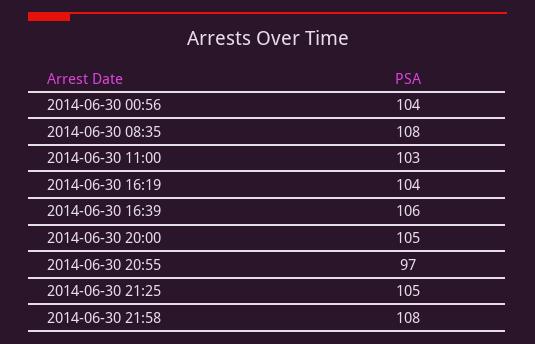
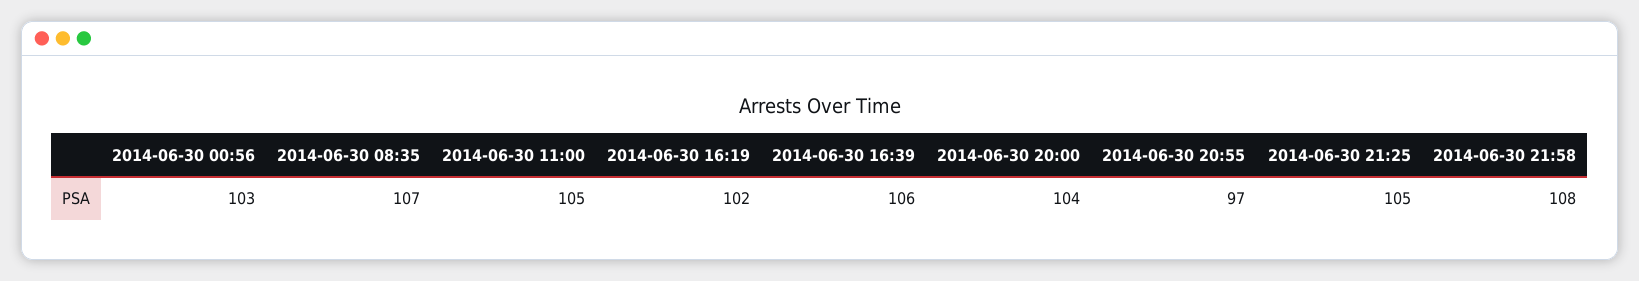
  {
-   "2014-06-30 00:56": 104,
+   "2014-06-30 00:56": 103,
-   "2014-06-30 08:35": 108,
+   "2014-06-30 08:35": 107,
-   "2014-06-30 11:00": 103,
+   "2014-06-30 11:00": 105,
-   "2014-06-30 16:19": 104,
+   "2014-06-30 16:19": 102,
    "2014-06-30 16:39": 106,
-   "2014-06-30 20:00": 105,
+   "2014-06-30 20:00": 104,
    "2014-06-30 20:55": 97,
    "2014-06-30 21:25": 105,
    "2014-06-30 21:58": 108
  }

